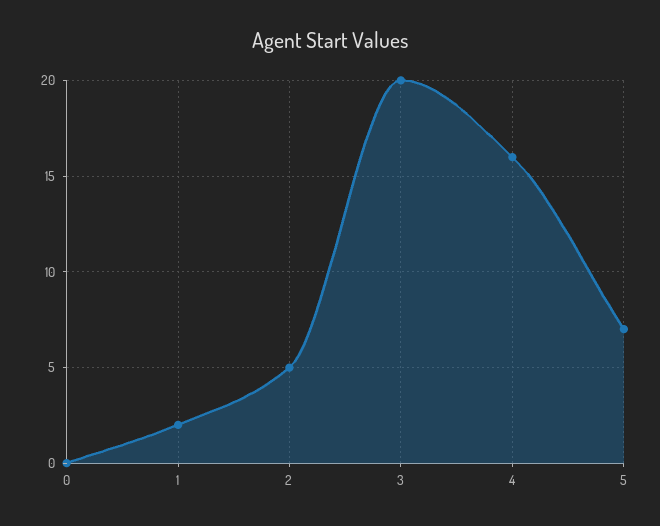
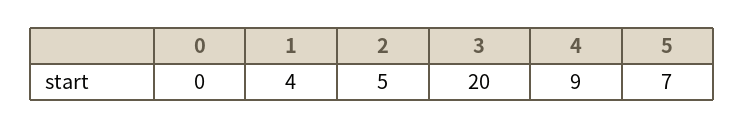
  {
    "0": 0,
-   "1": 2,
+   "1": 4,
    "2": 5,
    "3": 20,
-   "4": 16,
+   "4": 9,
    "5": 7
  }

